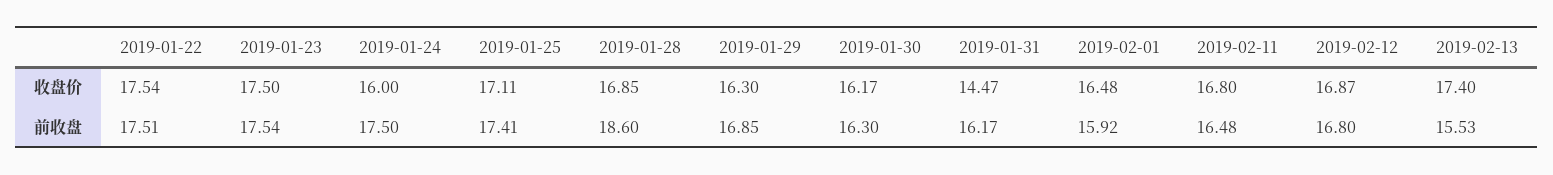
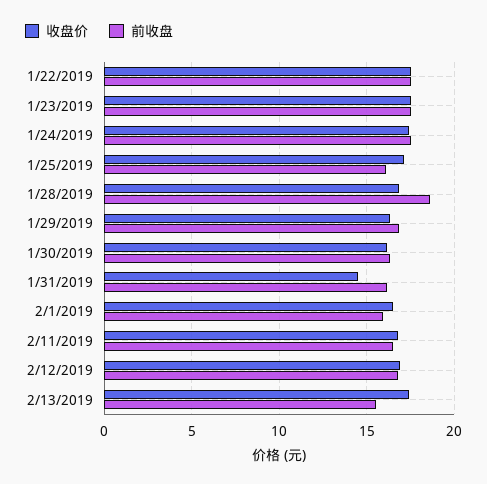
  {
    "收盘价": {
      "2019-01-22": 17.54,
      "2019-01-23": 17.5,
-     "2019-01-24": 16,
+     "2019-01-24": 17.5,
      "2019-01-25": 17.11,
      "2019-01-28": 16.85,
      "2019-01-29": 16.3,
      "2019-01-30": 16.17,
      "2019-01-31": 14.47,
      "2019-02-01": 16.48,
      "2019-02-11": 16.8,
      "2019-02-12": 16.87,
      "2019-02-13": 17.4
    },
    "前收盘": {
      "2019-01-22": 17.51,
      "2019-01-23": 17.54,
      "2019-01-24": 17.5,
-     "2019-01-25": 17.41,
+     "2019-01-25": 16,
      "2019-01-28": 18.6,
      "2019-01-29": 16.85,
      "2019-01-30": 16.3,
      "2019-01-31": 16.17,
      "2019-02-01": 15.92,
      "2019-02-11": 16.48,
      "2019-02-12": 16.8,
      "2019-02-13": 15.53
    }
  }

